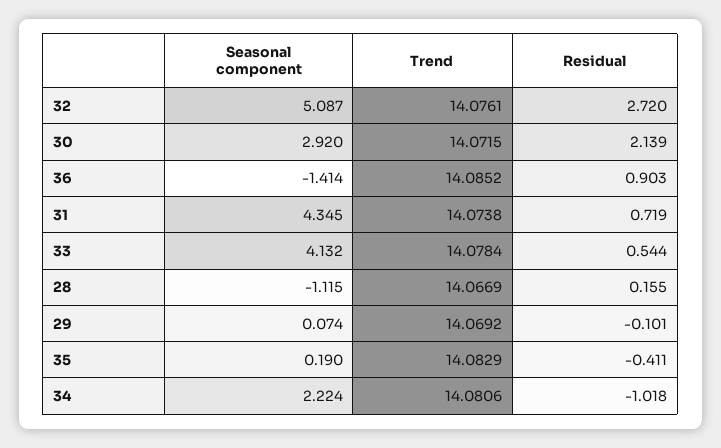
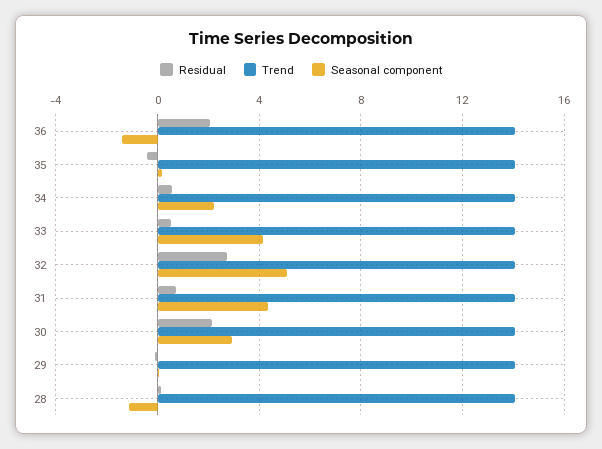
  {
    "Seasonal component": {
      "32": 5.087,
      "30": 2.92,
      "36": -1.414,
      "31": 4.345,
      "33": 4.132,
      "28": -1.115,
      "29": 0.074,
      "35": 0.19,
      "34": 2.224
    },
    "Trend": {
      "32": 14.0761,
      "30": 14.0715,
      "36": 14.0852,
      "31": 14.0738,
      "33": 14.0784,
      "28": 14.0669,
      "29": 14.0692,
      "35": 14.0829,
      "34": 14.0806
    },
    "Residual": {
      "32": 2.72,
      "30": 2.139,
-     "36": 0.903,
+     "36": 2,
      "31": 0.719,
      "33": 0.544,
      "28": 0.155,
      "29": -0.101,
      "35": -0.411,
-     "34": -1.018
+     "34": 0.5
    }
  }

